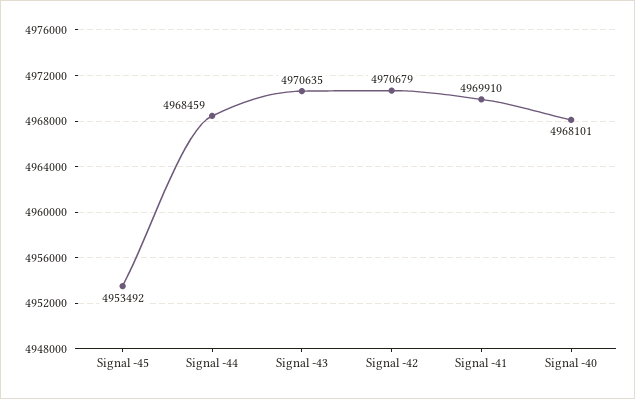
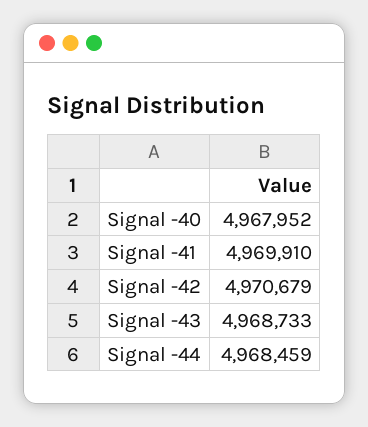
  {
-   "Signal -45": 4953492,
    "Signal -44": 4968459,
-   "Signal -43": 4970635,
+   "Signal -43": 4968733,
    "Signal -42": 4970679,
    "Signal -41": 4969910,
-   "Signal -40": 4968101
+   "Signal -40": 4967952
  }

